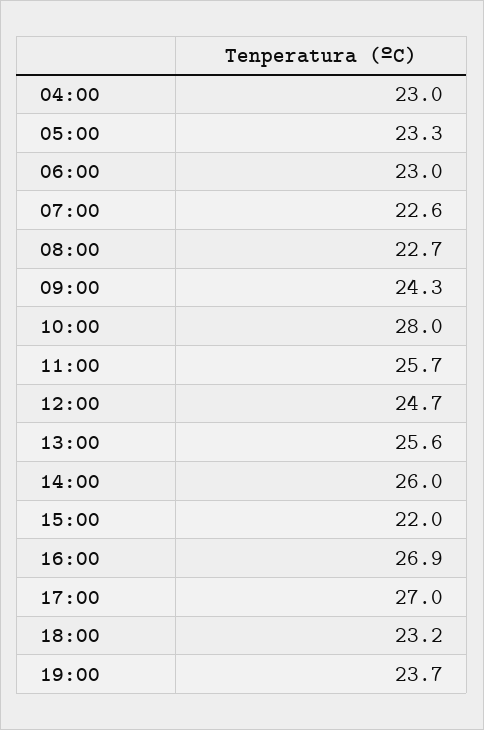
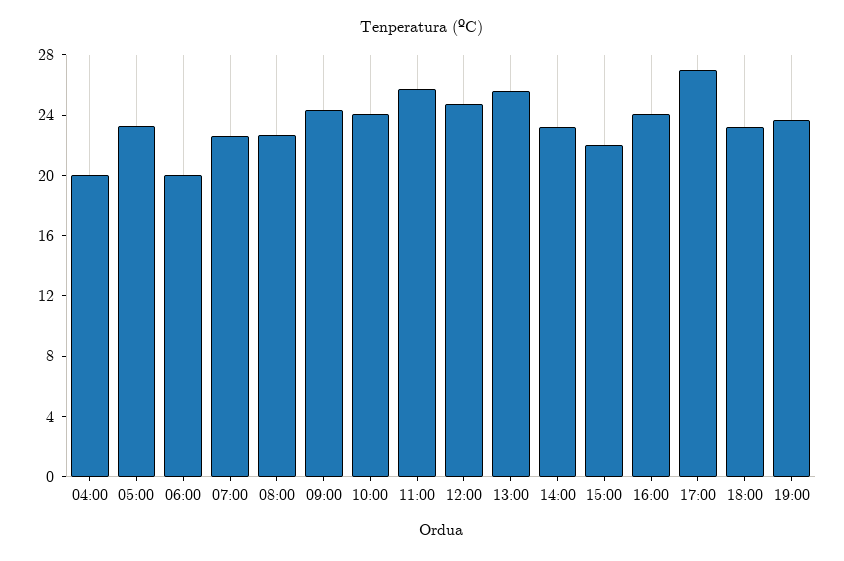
  {
-   "04:00": 23,
+   "04:00": 20,
    "05:00": 23.3,
-   "06:00": 23,
+   "06:00": 20,
    "07:00": 22.6,
    "08:00": 22.7,
    "09:00": 24.3,
-   "10:00": 28,
+   "10:00": 24,
    "11:00": 25.7,
    "12:00": 24.7,
    "13:00": 25.6,
-   "14:00": 26,
+   "14:00": 23,
    "15:00": 22,
-   "16:00": 26.9,
+   "16:00": 24,
    "17:00": 27,
    "18:00": 23.2,
    "19:00": 23.7
  }

